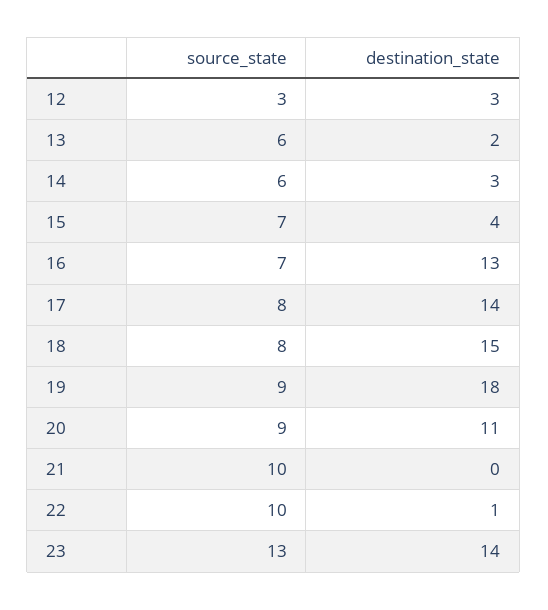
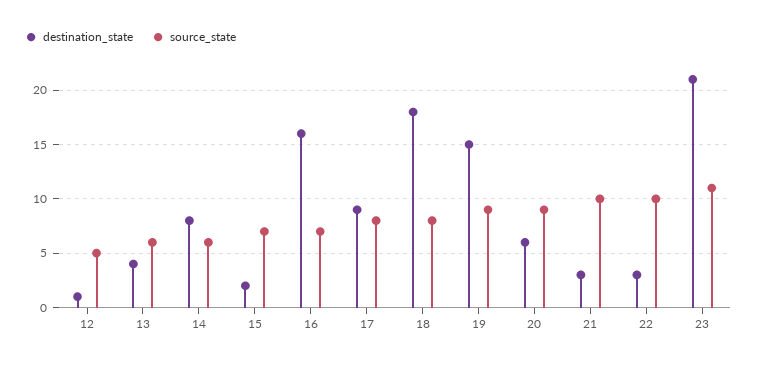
  {
    "source_state": {
-     "12": 3,
+     "12": 5,
      "13": 6,
      "14": 6,
      "15": 7,
      "16": 7,
      "17": 8,
      "18": 8,
      "19": 9,
      "20": 9,
      "21": 10,
      "22": 10,
-     "23": 13
+     "23": 11
    },
    "destination_state": {
-     "12": 3,
+     "12": 1,
-     "13": 2,
+     "13": 4,
-     "14": 3,
+     "14": 8,
-     "15": 4,
+     "15": 2,
-     "16": 13,
+     "16": 16,
-     "17": 14,
+     "17": 9,
-     "18": 15,
+     "18": 18,
-     "19": 18,
+     "19": 15,
-     "20": 11,
+     "20": 6,
-     "21": 0,
+     "21": 3,
-     "22": 1,
+     "22": 3,
-     "23": 14
+     "23": 21
    }
  }

